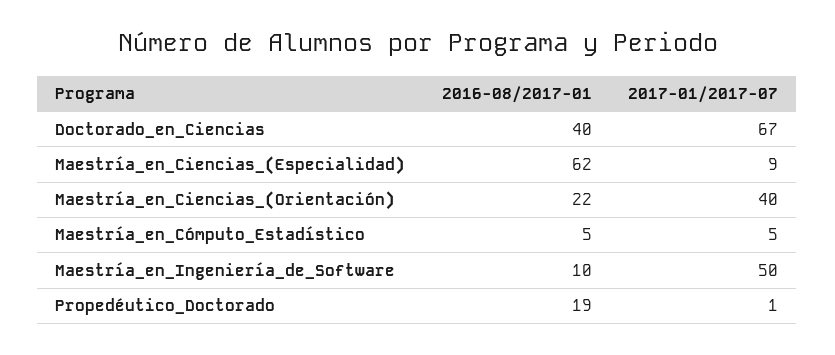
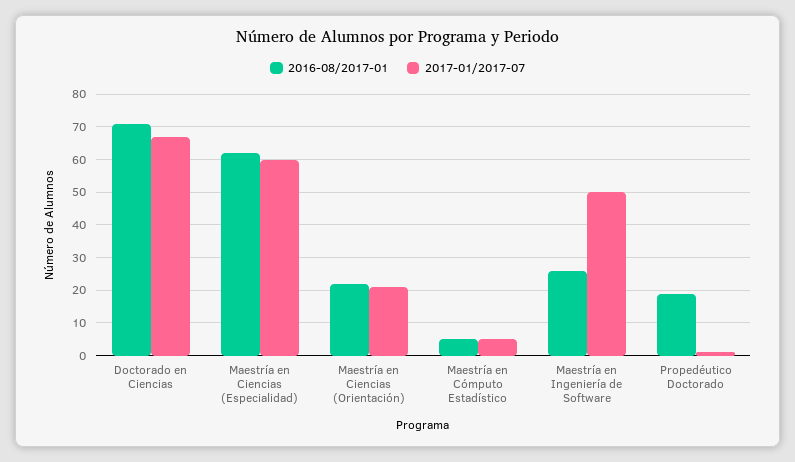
  {
    "2016-08/2017-01": {
-     "Doctorado_en_Ciencias": 40,
+     "Doctorado_en_Ciencias": 70,
      "Maestría_en_Ciencias_(Especialidad)": 62,
      "Maestría_en_Ciencias_(Orientación)": 22,
      "Maestría_en_Cómputo_Estadístico": 5,
-     "Maestría_en_Ingeniería_de_Software": 10,
+     "Maestría_en_Ingeniería_de_Software": 25,
      "Propedéutico_Doctorado": 19
    },
    "2017-01/2017-07": {
      "Doctorado_en_Ciencias": 67,
-     "Maestría_en_Ciencias_(Especialidad)": 9,
+     "Maestría_en_Ciencias_(Especialidad)": 60,
-     "Maestría_en_Ciencias_(Orientación)": 40,
+     "Maestría_en_Ciencias_(Orientación)": 20,
      "Maestría_en_Cómputo_Estadístico": 5,
      "Maestría_en_Ingeniería_de_Software": 50,
      "Propedéutico_Doctorado": 1
    }
  }

